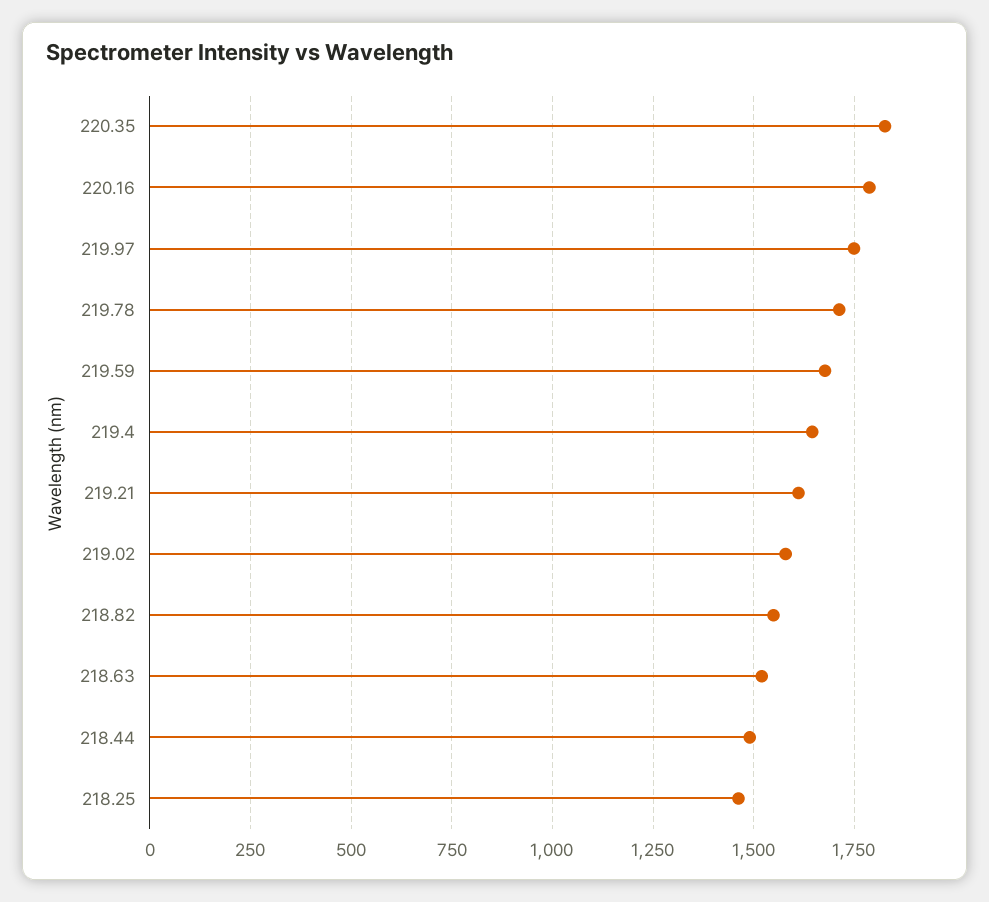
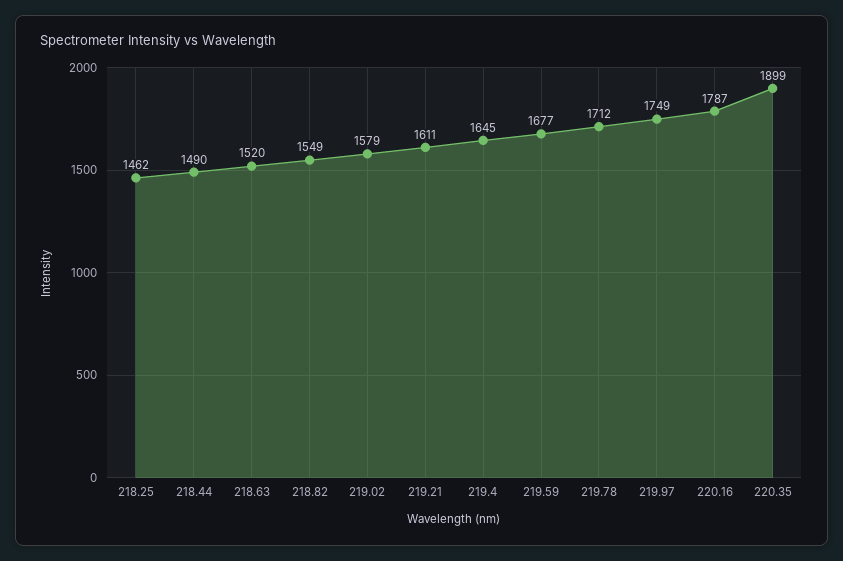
  {
-   "220.35": 1825,
+   "220.35": 1899,
    "220.16": 1787,
    "219.97": 1749,
    "219.78": 1712,
    "219.59": 1677,
    "219.4": 1645,
    "219.21": 1611,
    "219.02": 1579,
    "218.82": 1549,
    "218.63": 1520,
    "218.44": 1490,
    "218.25": 1462
  }

